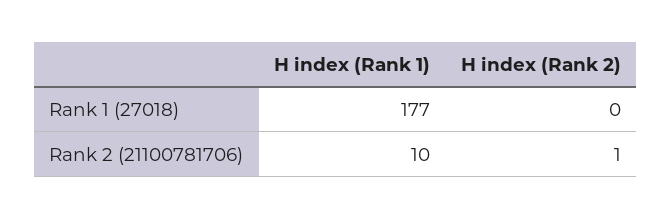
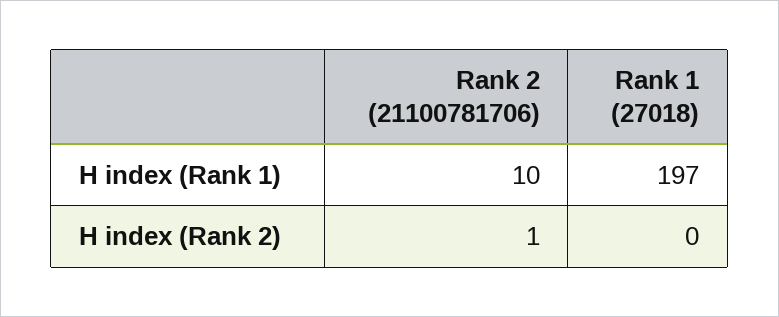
  {
    "H index (Rank 1)": {
-     "Rank 1 (27018)": 177,
+     "Rank 1 (27018)": 197,
      "Rank 2 (21100781706)": 10
    },
    "H index (Rank 2)": {
      "Rank 1 (27018)": 0,
      "Rank 2 (21100781706)": 1
    }
  }

